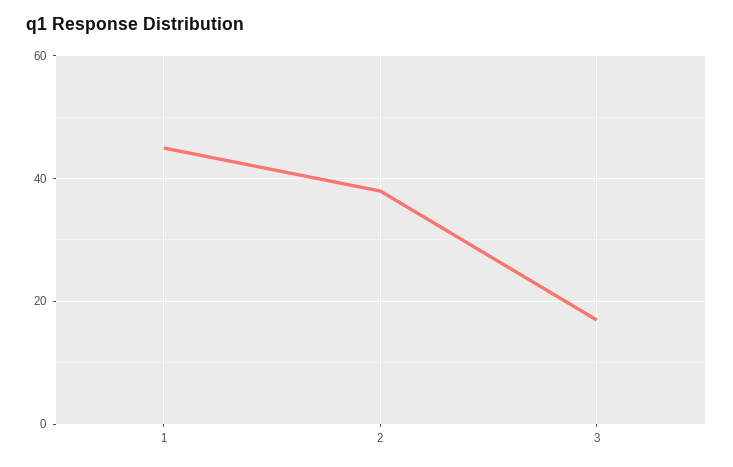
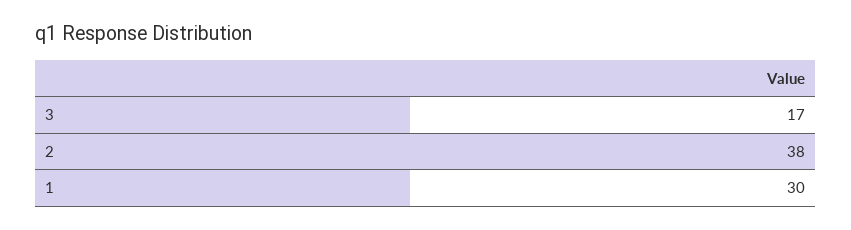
  {
-   "1": 45,
+   "1": 30,
    "2": 38,
    "3": 17
  }

